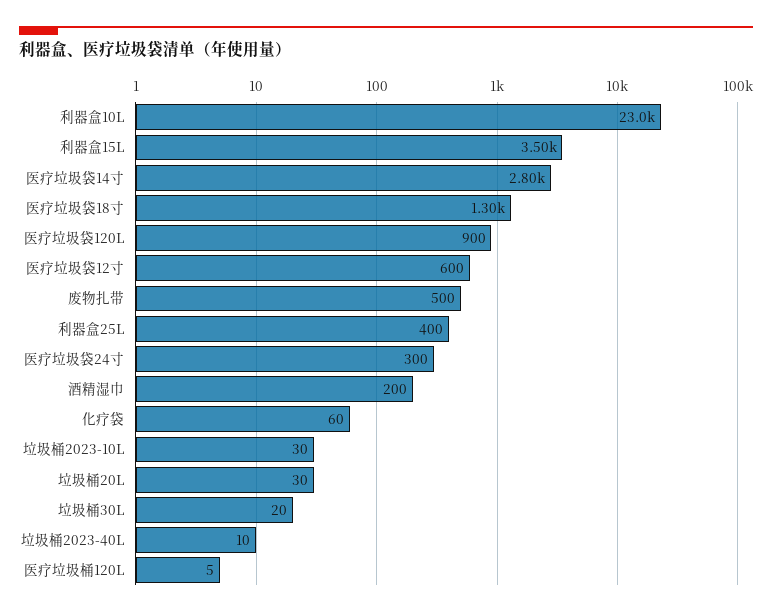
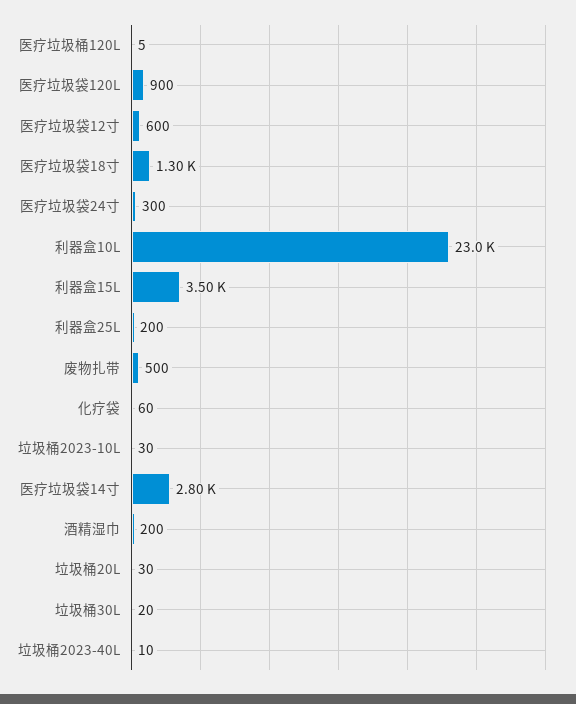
  {
    "利器盒10L": 23000,
    "利器盒15L": 3500,
    "医疗垃圾袋14寸": 2800,
    "医疗垃圾袋18寸": 1300,
    "医疗垃圾袋120L": 900,
    "医疗垃圾袋12寸": 600,
    "废物扎带": 500,
-   "利器盒25L": 400,
+   "利器盒25L": 200,
    "医疗垃圾袋24寸": 300,
    "酒精湿巾": 200,
    "化疗袋": 60,
    "垃圾桶2023-10L": 30,
    "垃圾桶20L": 30,
    "垃圾桶30L": 20,
    "垃圾桶2023-40L": 10,
    "医疗垃圾桶120L": 5
  }

